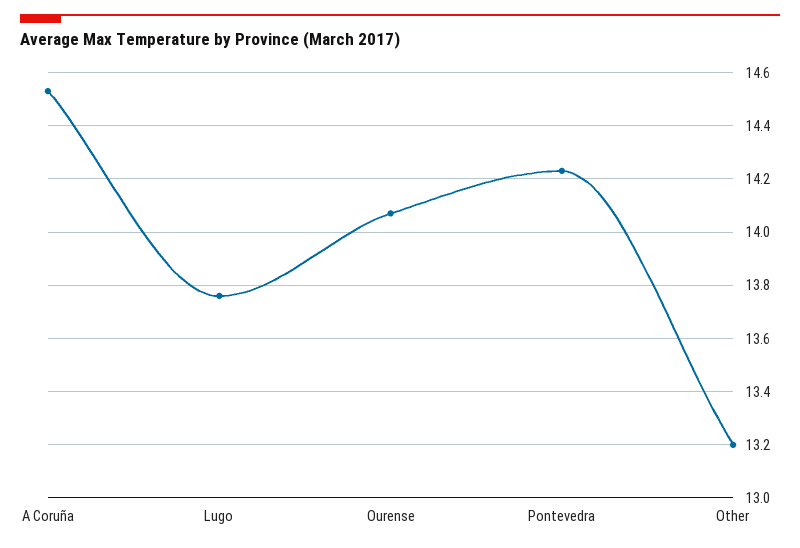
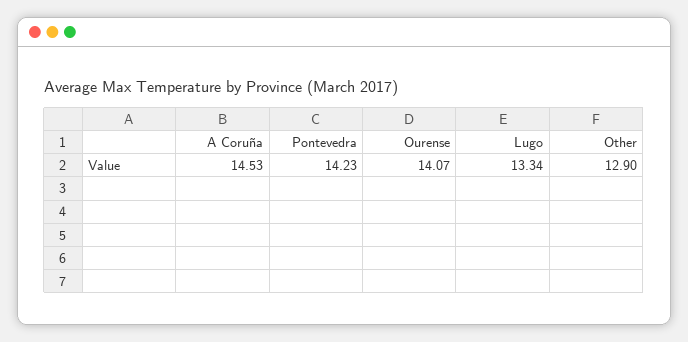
  {
    "A Coruña": 14.53,
-   "Lugo": 13.75,
+   "Lugo": 13.34,
    "Ourense": 14.07,
    "Pontevedra": 14.23,
-   "Other": 13.2
+   "Other": 12.9
  }

